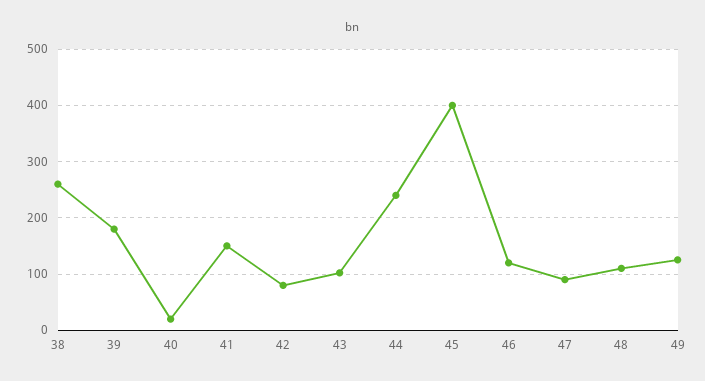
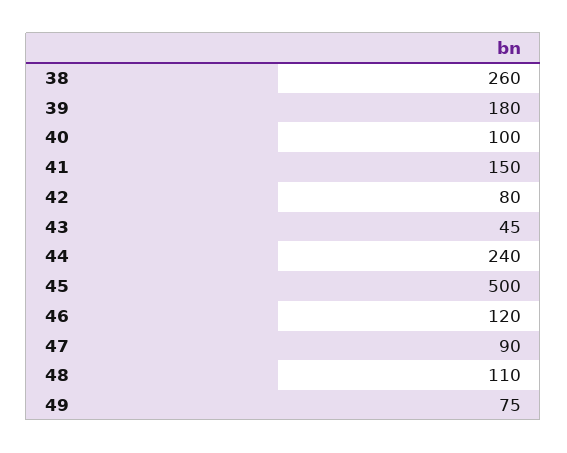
  {
    "38": 260,
    "39": 180,
-   "40": 20,
+   "40": 100,
    "41": 150,
    "42": 80,
-   "43": 100,
+   "43": 45,
    "44": 240,
-   "45": 400,
+   "45": 500,
    "46": 120,
    "47": 90,
    "48": 110,
-   "49": 120
+   "49": 75
  }

